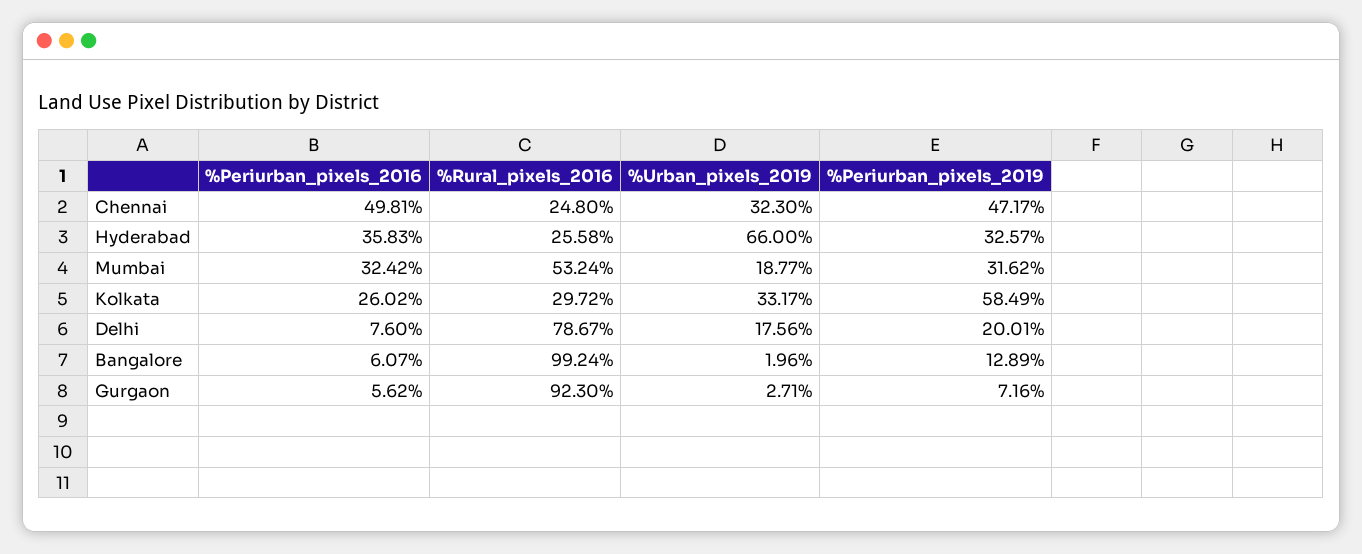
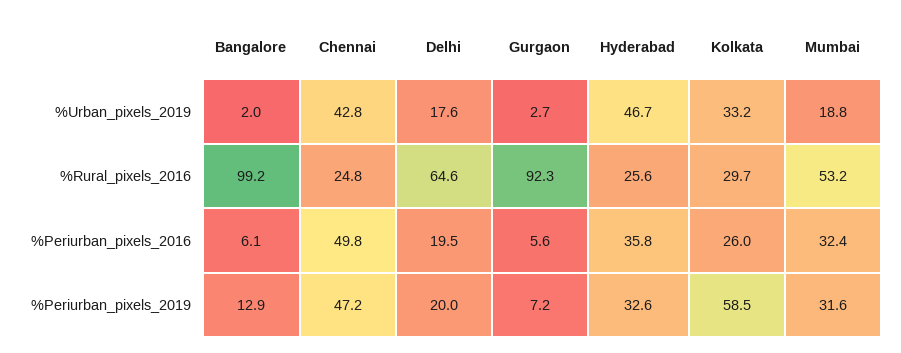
  {
    "%Periurban_pixels_2016": {
      "Chennai": 49.81,
      "Hyderabad": 35.83,
      "Mumbai": 32.42,
      "Kolkata": 26.02,
-     "Delhi": 7.6,
+     "Delhi": 19.5,
      "Bangalore": 6.07,
      "Gurgaon": 5.62
    },
    "%Rural_pixels_2016": {
      "Chennai": 24.8,
      "Hyderabad": 25.58,
      "Mumbai": 53.24,
      "Kolkata": 29.72,
-     "Delhi": 78.67,
+     "Delhi": 64.6,
      "Bangalore": 99.24,
      "Gurgaon": 92.3
    },
    "%Urban_pixels_2019": {
-     "Chennai": 32.3,
+     "Chennai": 42.8,
-     "Hyderabad": 66,
+     "Hyderabad": 46.7,
      "Mumbai": 18.77,
      "Kolkata": 33.17,
      "Delhi": 17.56,
      "Bangalore": 1.96,
      "Gurgaon": 2.71
    },
    "%Periurban_pixels_2019": {
      "Chennai": 47.17,
      "Hyderabad": 32.57,
      "Mumbai": 31.62,
      "Kolkata": 58.49,
      "Delhi": 20.01,
      "Bangalore": 12.89,
      "Gurgaon": 7.16
    }
  }

